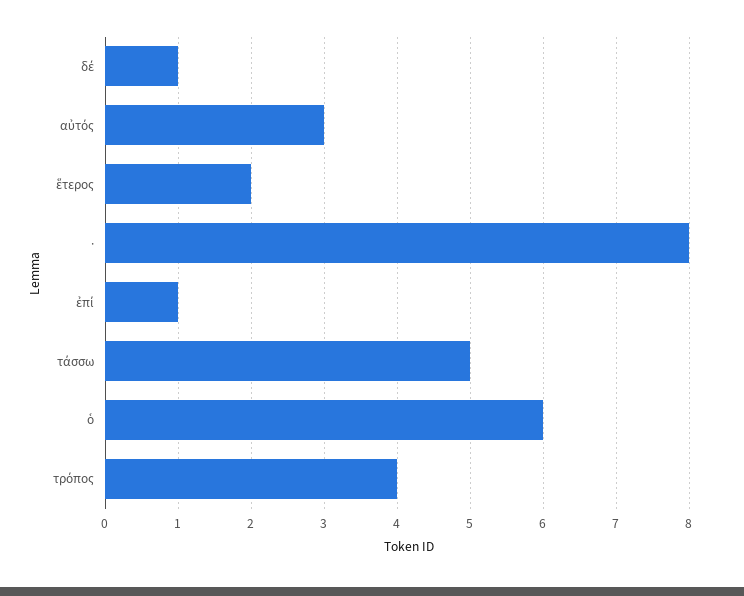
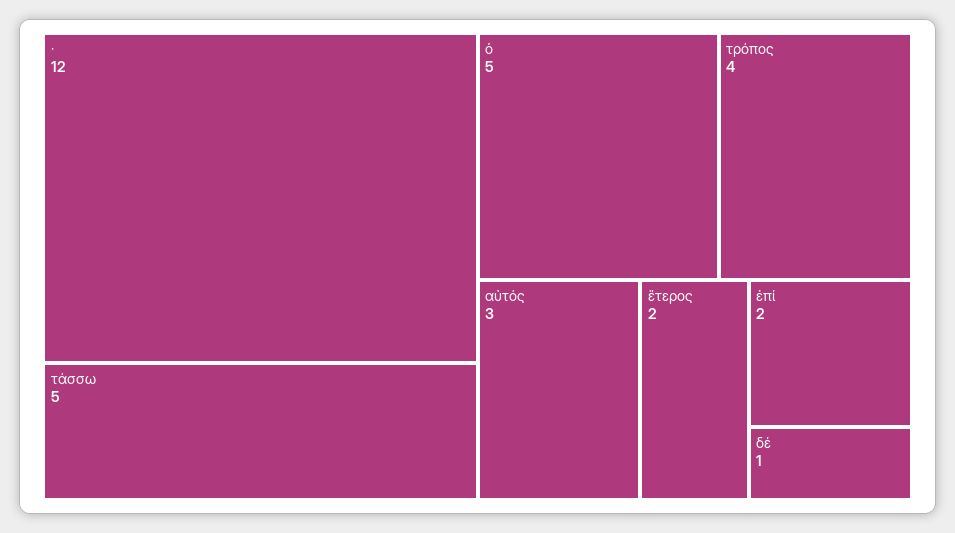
  {
    "δέ": 1,
    "αὐτός": 3,
    "ἕτερος": 2,
-   "·": 8,
+   "·": 12,
-   "ἐπί": 1,
+   "ἐπί": 2,
    "τάσσω": 5,
-   "ὁ": 6,
+   "ὁ": 5,
    "τρόπος": 4
  }

